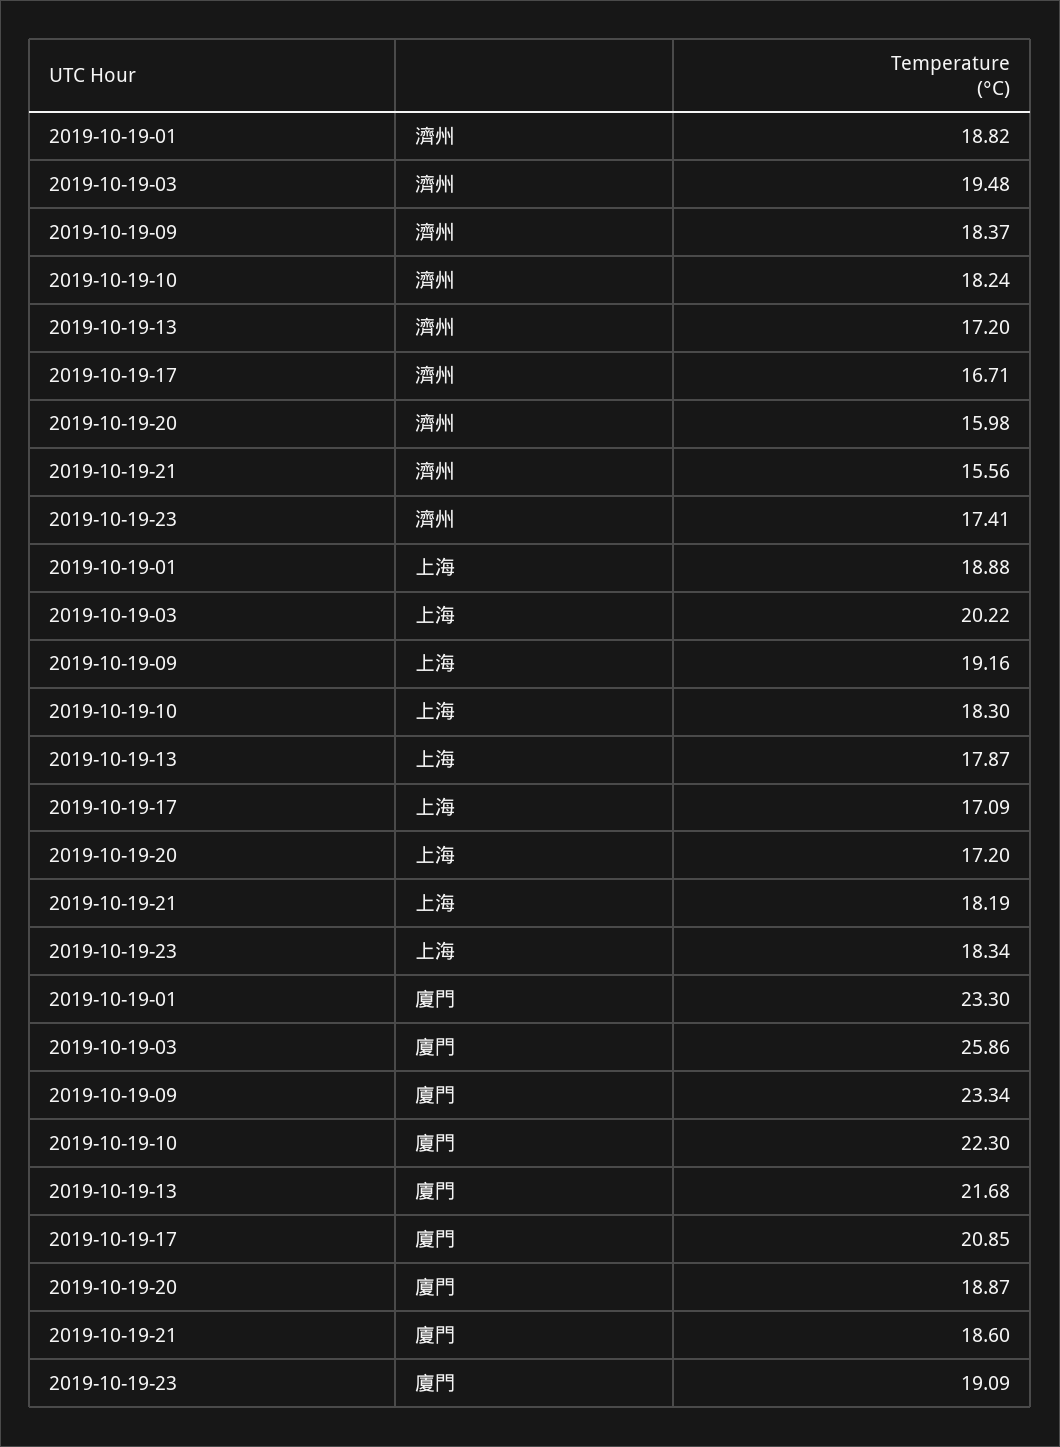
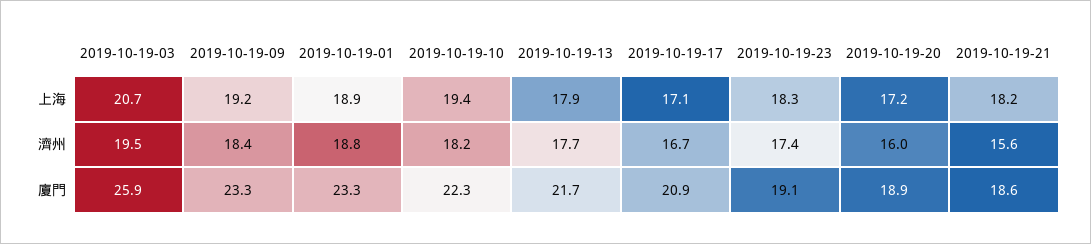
  {
    "2019-10-19-01": {
      "濟州": 18.82,
      "上海": 18.88,
      "廈門": 23.3
    },
    "2019-10-19-03": {
      "濟州": 19.48,
-     "上海": 20.22,
+     "上海": 20.7,
      "廈門": 25.86
    },
    "2019-10-19-09": {
      "濟州": 18.37,
      "上海": 19.16,
      "廈門": 23.34
    },
    "2019-10-19-10": {
      "濟州": 18.24,
-     "上海": 18.3,
+     "上海": 19.4,
      "廈門": 22.3
    },
    "2019-10-19-13": {
-     "濟州": 17.2,
+     "濟州": 17.7,
      "上海": 17.87,
      "廈門": 21.68
    },
    "2019-10-19-17": {
      "濟州": 16.71,
      "上海": 17.09,
      "廈門": 20.85
    },
    "2019-10-19-20": {
      "濟州": 15.98,
      "上海": 17.2,
      "廈門": 18.87
    },
    "2019-10-19-21": {
      "濟州": 15.56,
      "上海": 18.19,
      "廈門": 18.6
    },
    "2019-10-19-23": {
      "濟州": 17.41,
      "上海": 18.34,
      "廈門": 19.09
    }
  }

